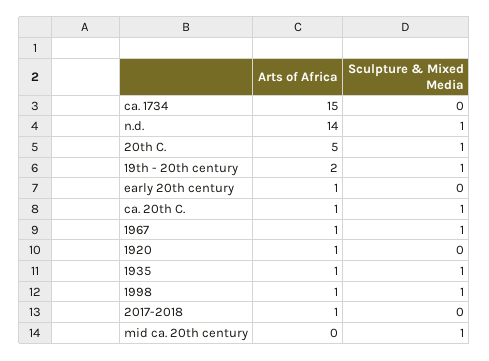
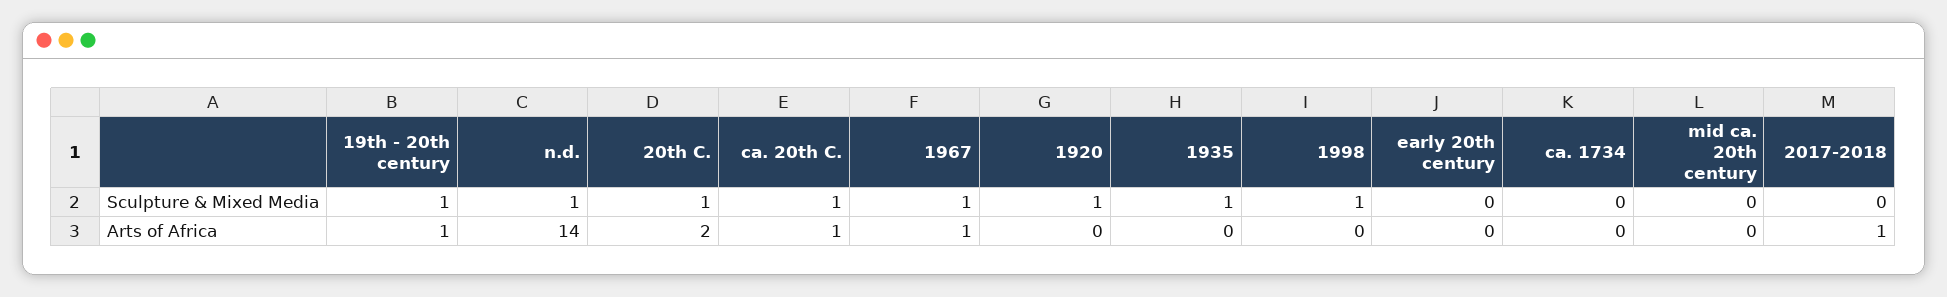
  {
    "Arts of Africa": {
-     "ca. 1734": 15,
+     "ca. 1734": 0,
      "n.d.": 14,
-     "20th C.": 5,
+     "20th C.": 2,
-     "19th - 20th century": 2,
+     "19th - 20th century": 1,
-     "early 20th century": 1,
+     "early 20th century": 0,
      "ca. 20th C.": 1,
      "1967": 1,
-     "1920": 1,
+     "1920": 0,
-     "1935": 1,
+     "1935": 0,
-     "1998": 1,
+     "1998": 0,
      "2017-2018": 1,
      "mid ca. 20th century": 0
    },
    "Sculpture & Mixed Media": {
      "ca. 1734": 0,
      "n.d.": 1,
      "20th C.": 1,
      "19th - 20th century": 1,
      "early 20th century": 0,
      "ca. 20th C.": 1,
      "1967": 1,
-     "1920": 0,
+     "1920": 1,
      "1935": 1,
      "1998": 1,
      "2017-2018": 0,
-     "mid ca. 20th century": 1
+     "mid ca. 20th century": 0
    }
  }

